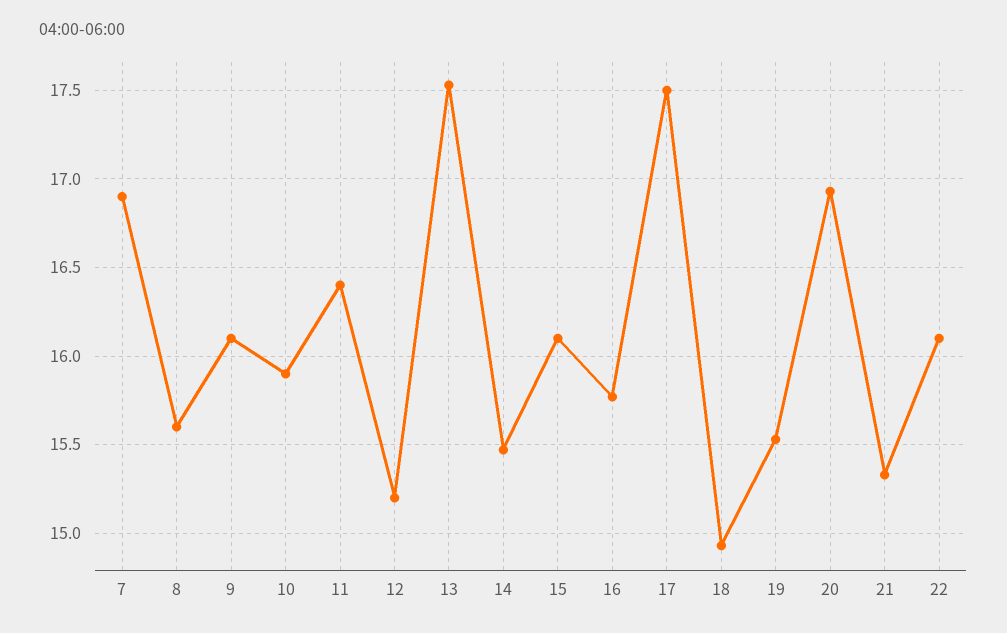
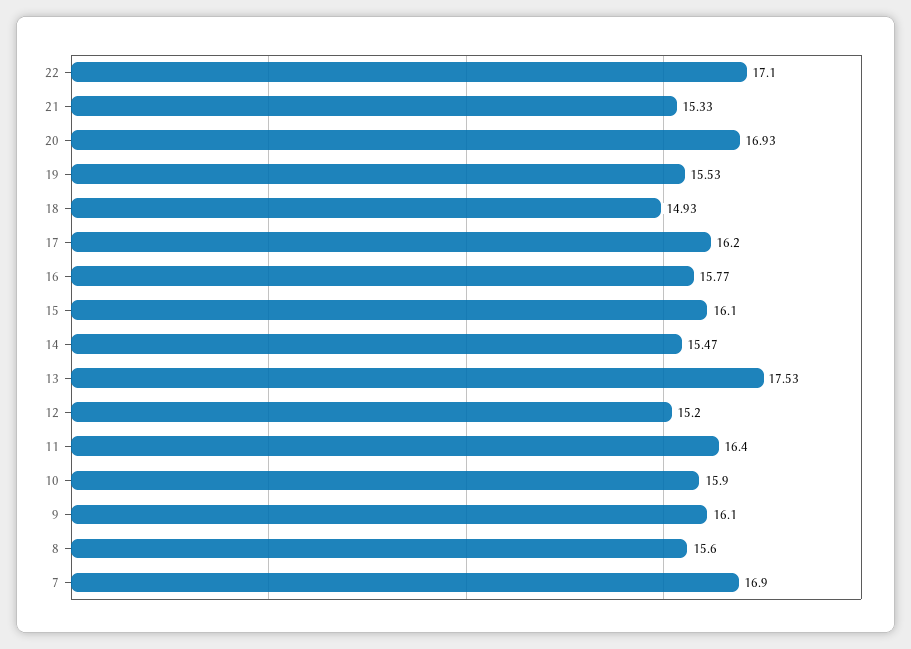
  {
    "7": 16.9,
    "8": 15.6,
    "9": 16.1,
    "10": 15.9,
    "11": 16.4,
    "12": 15.2,
    "13": 17.53,
    "14": 15.47,
    "15": 16.1,
    "16": 15.77,
-   "17": 17.5,
+   "17": 16.2,
    "18": 14.93,
    "19": 15.53,
    "20": 16.93,
    "21": 15.33,
-   "22": 16.1
+   "22": 17.1
  }

